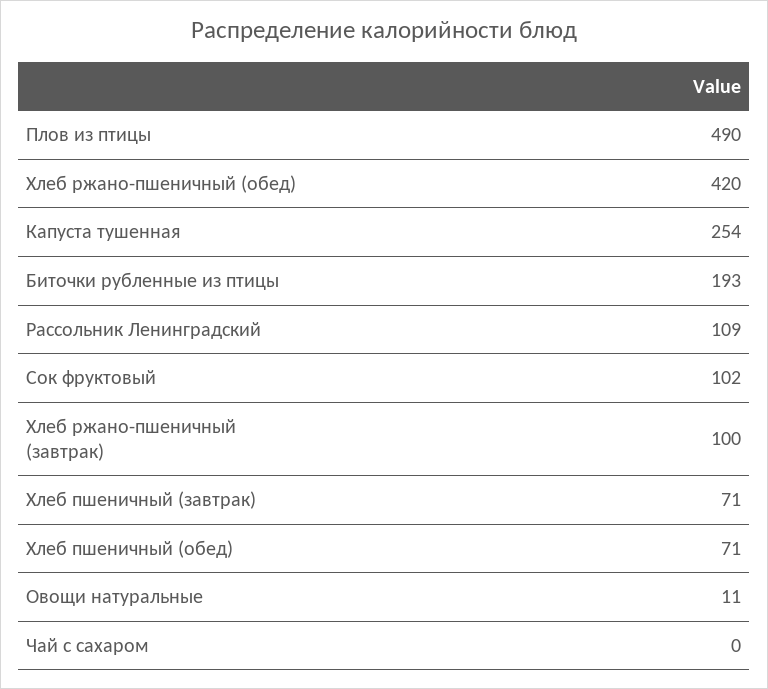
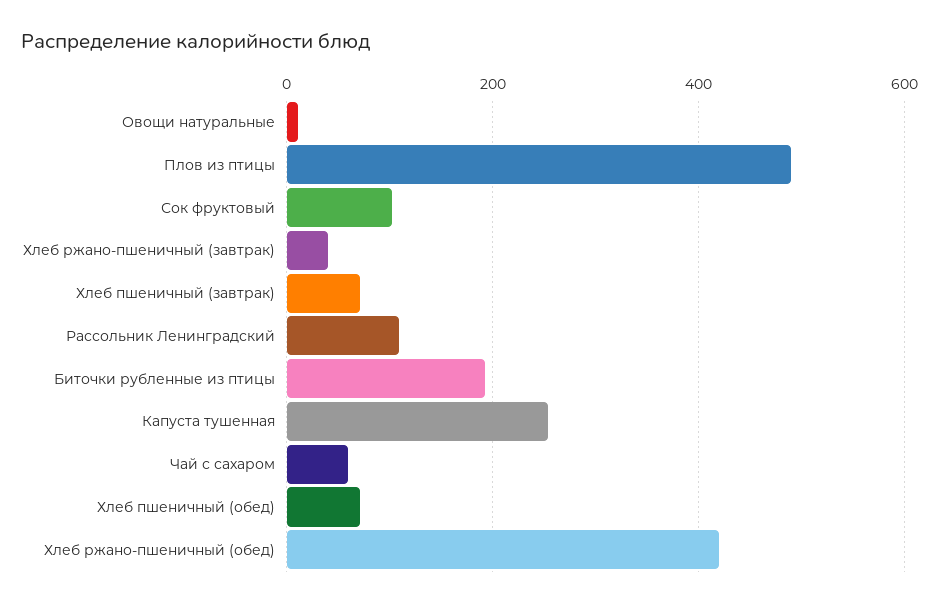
  {
    "Плов из птицы": 490,
    "Хлеб ржано-пшеничный (обед)": 420,
    "Капуста тушенная": 254,
    "Биточки рубленные из птицы": 193,
    "Рассольник Ленинградский": 109,
    "Сок фруктовый": 102,
-   "Хлеб ржано-пшеничный (завтрак)": 100,
+   "Хлеб ржано-пшеничный (завтрак)": 40,
    "Хлеб пшеничный (завтрак)": 71,
    "Хлеб пшеничный (обед)": 71,
    "Овощи натуральные": 11,
-   "Чай с сахаром": 0
+   "Чай с сахаром": 60
  }

